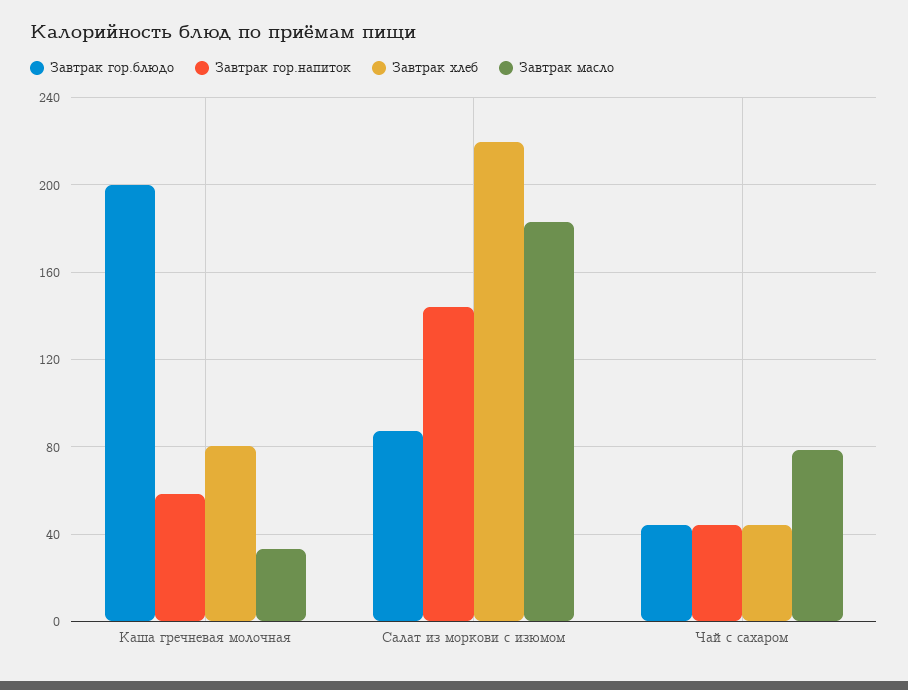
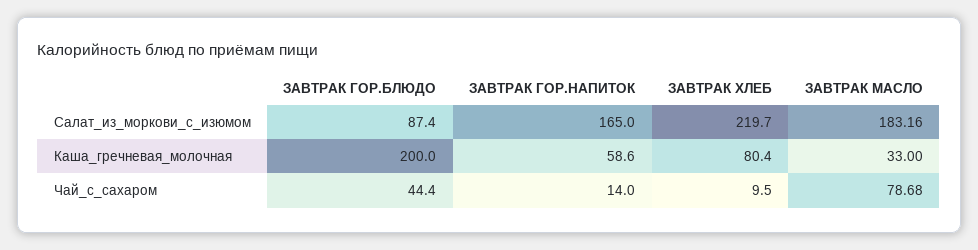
  {
    "Завтрак гор.блюдо": {
      "Каша гречневая молочная": 200,
      "Салат из моркови с изюмом": 87.4,
      "Чай с сахаром": 44.4
    },
    "Завтрак гор.напиток": {
      "Каша гречневая молочная": 58.6,
-     "Салат из моркови с изюмом": 145,
+     "Салат из моркови с изюмом": 165,
-     "Чай с сахаром": 45
+     "Чай с сахаром": 14
    },
    "Завтрак хлеб": {
      "Каша гречневая молочная": 80.4,
      "Салат из моркови с изюмом": 219.7,
-     "Чай с сахаром": 45
+     "Чай с сахаром": 9.5
    },
    "Завтрак масло": {
      "Каша гречневая молочная": 33,
      "Салат из моркови с изюмом": 183.16,
      "Чай с сахаром": 78.68
    }
  }

